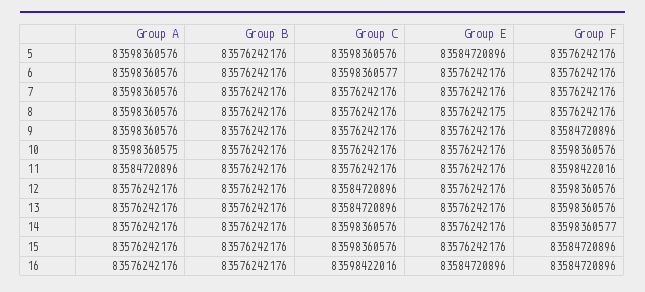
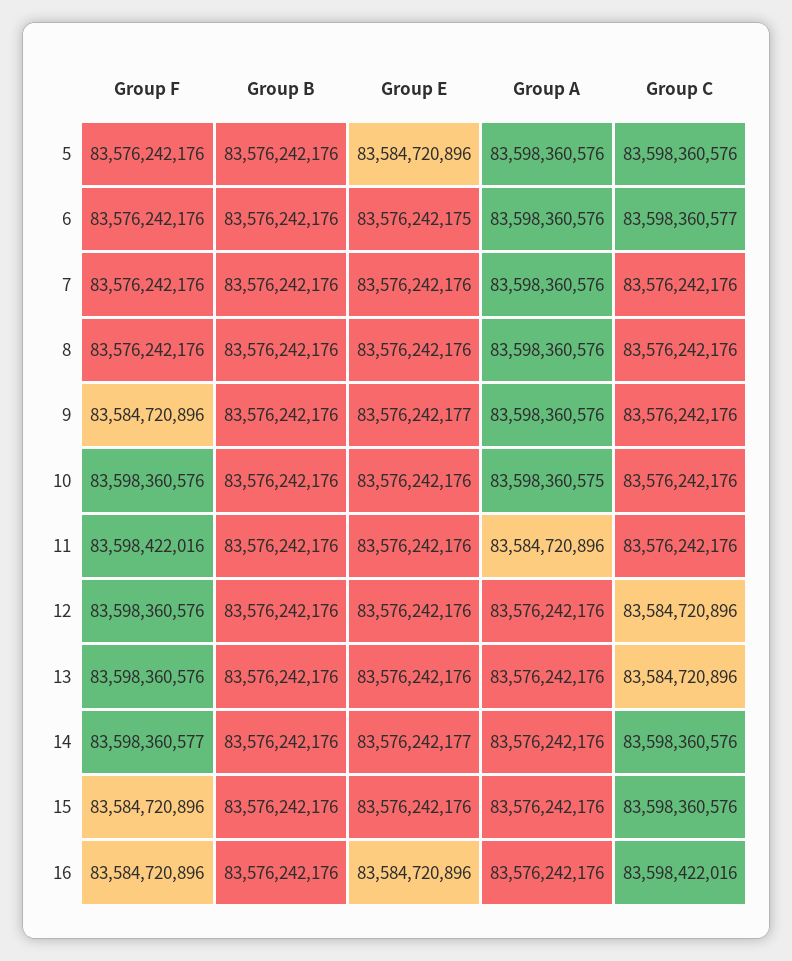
  {
    "Group A": {
      "5": 83598360576,
      "6": 83598360576,
      "7": 83598360576,
      "8": 83598360576,
      "9": 83598360576,
      "10": 83598360575,
      "11": 83584720896,
      "12": 83576242176,
      "13": 83576242176,
      "14": 83576242176,
      "15": 83576242176,
      "16": 83576242176
    },
    "Group B": {
      "5": 83576242176,
      "6": 83576242176,
      "7": 83576242176,
      "8": 83576242176,
      "9": 83576242176,
      "10": 83576242176,
      "11": 83576242176,
      "12": 83576242176,
      "13": 83576242176,
      "14": 83576242176,
      "15": 83576242176,
      "16": 83576242176
    },
    "Group C": {
      "5": 83598360576,
      "6": 83598360577,
      "7": 83576242176,
      "8": 83576242176,
      "9": 83576242176,
      "10": 83576242176,
      "11": 83576242176,
      "12": 83584720896,
      "13": 83584720896,
      "14": 83598360576,
      "15": 83598360576,
      "16": 83598422016
    },
    "Group E": {
      "5": 83584720896,
-     "6": 83576242176,
+     "6": 83576242175,
      "7": 83576242176,
-     "8": 83576242175,
+     "8": 83576242176,
-     "9": 83576242176,
+     "9": 83576242177,
      "10": 83576242176,
      "11": 83576242176,
      "12": 83576242176,
      "13": 83576242176,
-     "14": 83576242176,
+     "14": 83576242177,
      "15": 83576242176,
      "16": 83584720896
    },
    "Group F": {
      "5": 83576242176,
      "6": 83576242176,
      "7": 83576242176,
      "8": 83576242176,
      "9": 83584720896,
      "10": 83598360576,
      "11": 83598422016,
      "12": 83598360576,
      "13": 83598360576,
      "14": 83598360577,
      "15": 83584720896,
      "16": 83584720896
    }
  }

